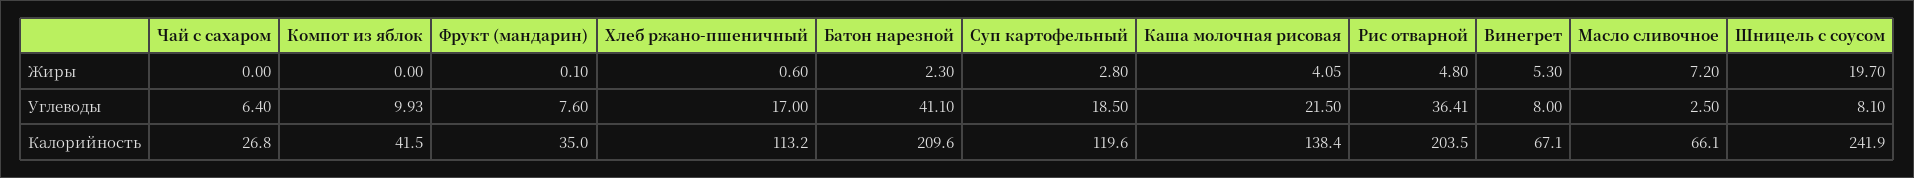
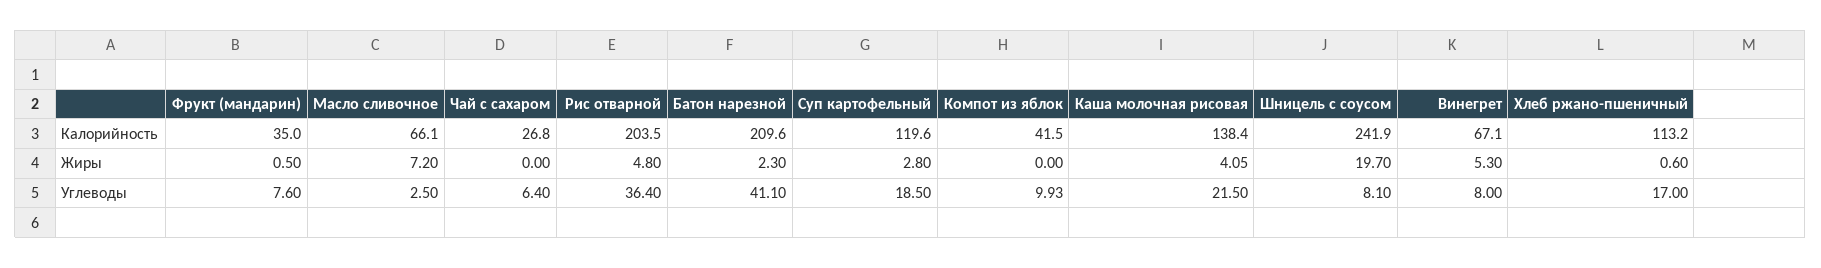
  {
    "Чай с сахаром": {
      "Жиры": 0,
      "Углеводы": 6.4,
      "Калорийность": 26.8
    },
    "Компот из яблок": {
      "Жиры": 0,
      "Углеводы": 9.93,
      "Калорийность": 41.5
    },
    "Фрукт (мандарин)": {
-     "Жиры": 0.1,
+     "Жиры": 0.5,
      "Углеводы": 7.6,
      "Калорийность": 35
    },
    "Хлеб ржано-пшеничный": {
      "Жиры": 0.6,
      "Углеводы": 17,
      "Калорийность": 113.2
    },
    "Батон нарезной": {
      "Жиры": 2.3,
      "Углеводы": 41.1,
      "Калорийность": 209.6
    },
    "Суп картофельный": {
      "Жиры": 2.8,
      "Углеводы": 18.5,
      "Калорийность": 119.6
    },
    "Каша молочная рисовая": {
      "Жиры": 4.05,
      "Углеводы": 21.5,
      "Калорийность": 138.4
    },
    "Рис отварной": {
      "Жиры": 4.8,
-     "Углеводы": 36.41,
+     "Углеводы": 36.4,
      "Калорийность": 203.5
    },
    "Винегрет": {
      "Жиры": 5.3,
      "Углеводы": 8,
      "Калорийность": 67.1
    },
    "Масло сливочное": {
      "Жиры": 7.2,
      "Углеводы": 2.5,
      "Калорийность": 66.1
    },
    "Шницель с соусом": {
      "Жиры": 19.7,
      "Углеводы": 8.1,
      "Калорийность": 241.9
    }
  }

